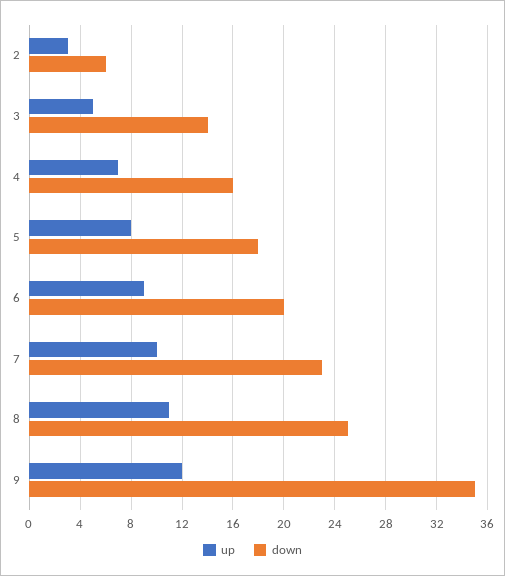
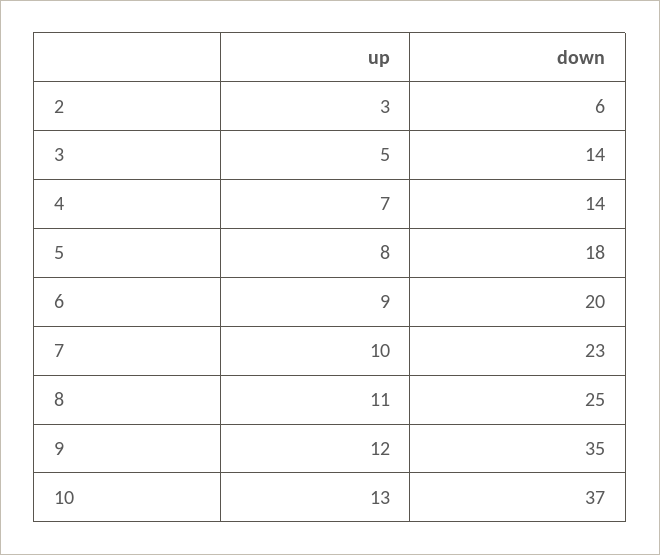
  {
    "up": {
      "2": 3,
      "3": 5,
      "4": 7,
      "5": 8,
      "6": 9,
      "7": 10,
      "8": 11,
-     "9": 12
+     "9": 12,
+     "10": 13
    },
    "down": {
      "2": 6,
      "3": 14,
-     "4": 16,
+     "4": 14,
      "5": 18,
      "6": 20,
      "7": 23,
      "8": 25,
-     "9": 35
+     "9": 35,
+     "10": 37
    }
  }

